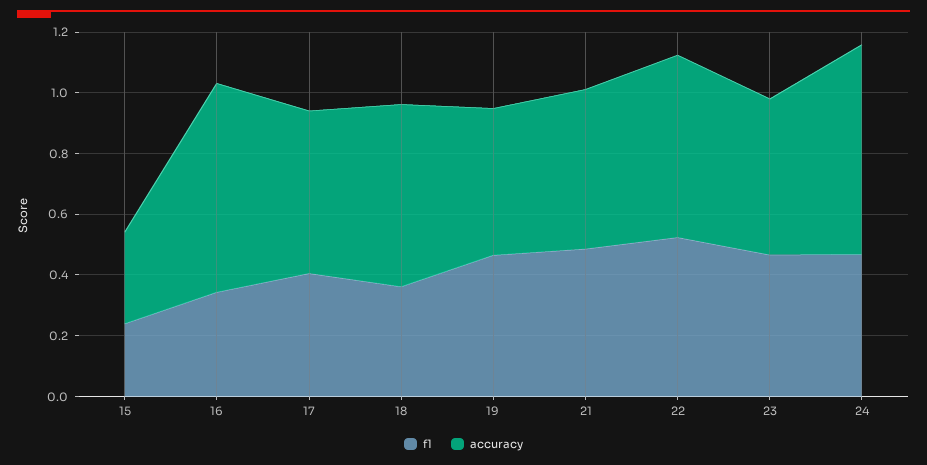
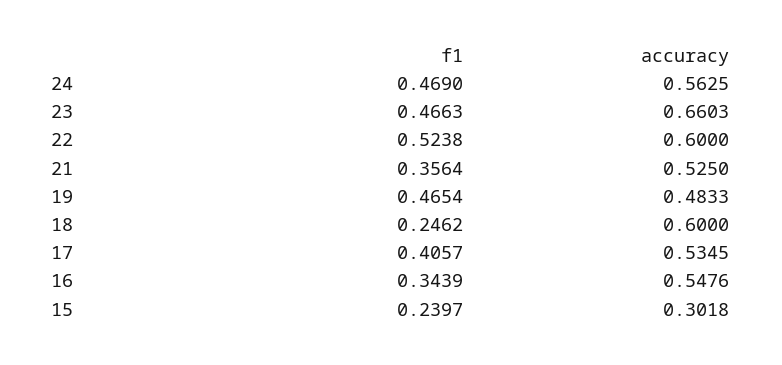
  {
    "f1": {
      "15": 0.2397,
      "16": 0.3439,
      "17": 0.4057,
-     "18": 0.35,
+     "18": 0.2462,
      "19": 0.4654,
-     "21": 0.5,
+     "21": 0.3564,
      "22": 0.5238,
      "23": 0.4663,
      "24": 0.469
    },
    "accuracy": {
      "15": 0.3018,
-     "16": 0.7,
+     "16": 0.5476,
      "17": 0.5345,
      "18": 0.6,
      "19": 0.4833,
      "21": 0.525,
      "22": 0.6,
-     "23": 0.5,
+     "23": 0.6603,
-     "24": 0.7
+     "24": 0.5625
    }
  }

